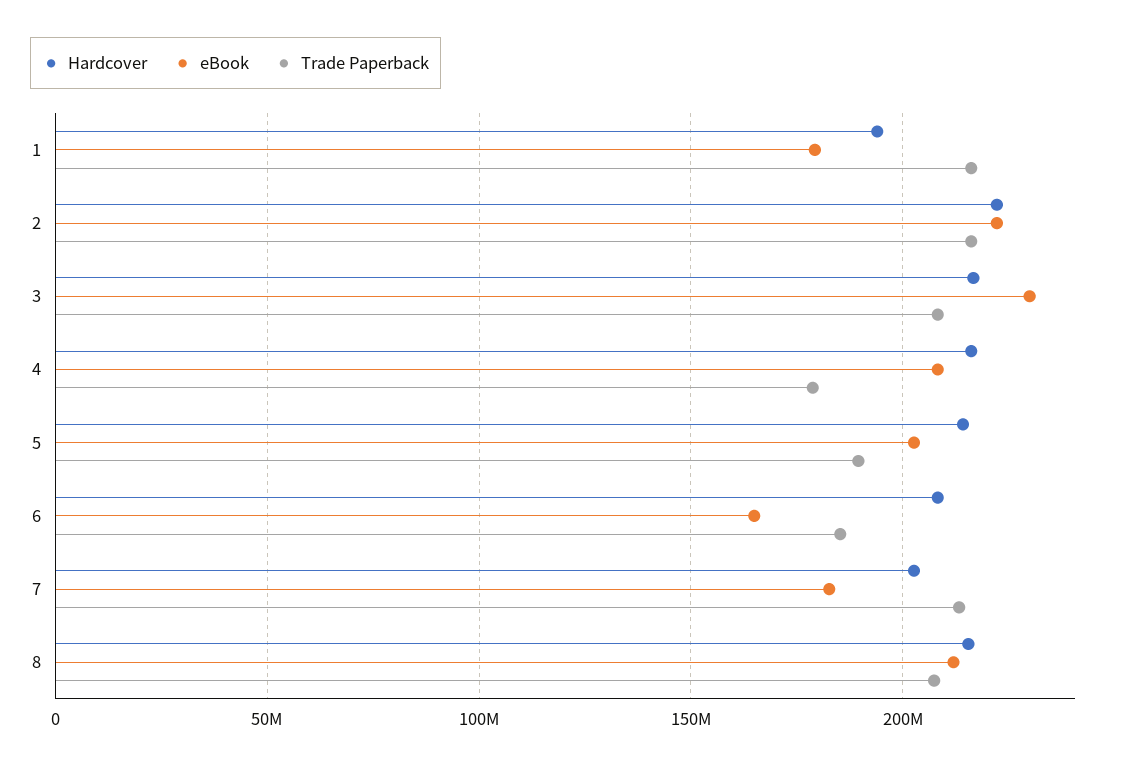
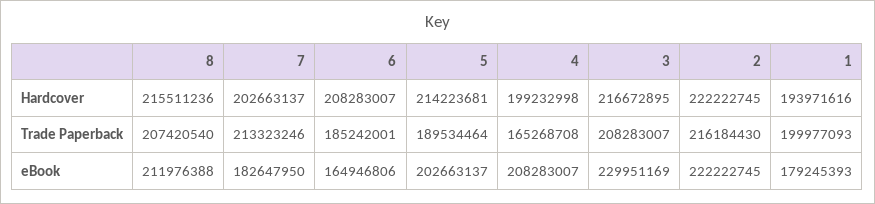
  {
    "Hardcover": {
      "1": 193971616,
      "2": 222222745,
      "3": 216672895,
-     "4": 215000000,
+     "4": 199232998,
      "5": 214223681,
      "6": 208283007,
      "7": 202663137,
      "8": 215511236
    },
    "eBook": {
      "1": 179245393,
      "2": 222222745,
      "3": 229951169,
      "4": 208283007,
      "5": 202663137,
      "6": 164946806,
      "7": 182647950,
      "8": 211976388
    },
    "Trade Paperback": {
-     "1": 215000000,
+     "1": 199977093,
      "2": 216184430,
      "3": 208283007,
-     "4": 180000000,
+     "4": 165268708,
      "5": 189534464,
      "6": 185242001,
      "7": 213323246,
      "8": 207420540
    }
  }

